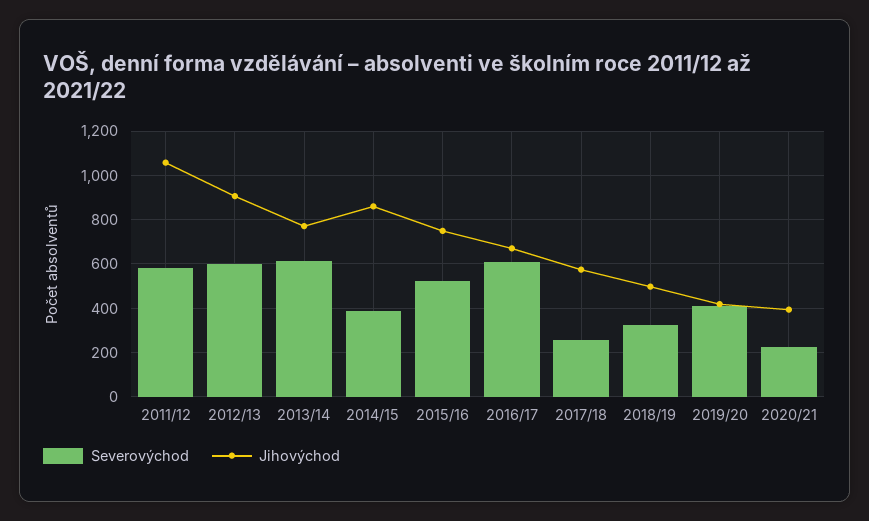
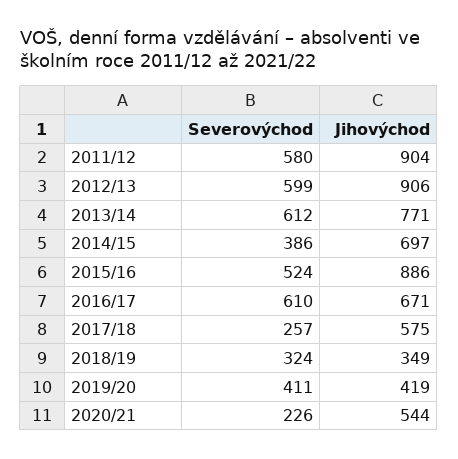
  {
    "Severovýchod": {
      "2011/12": 580,
      "2012/13": 599,
      "2013/14": 612,
      "2014/15": 386,
      "2015/16": 524,
      "2016/17": 610,
      "2017/18": 257,
      "2018/19": 324,
      "2019/20": 411,
      "2020/21": 226
    },
    "Jihovýchod": {
-     "2011/12": 1050,
+     "2011/12": 904,
      "2012/13": 906,
      "2013/14": 771,
-     "2014/15": 850,
+     "2014/15": 697,
-     "2015/16": 750,
+     "2015/16": 886,
      "2016/17": 671,
      "2017/18": 575,
-     "2018/19": 500,
+     "2018/19": 349,
      "2019/20": 419,
-     "2020/21": 400
+     "2020/21": 544
    }
  }

